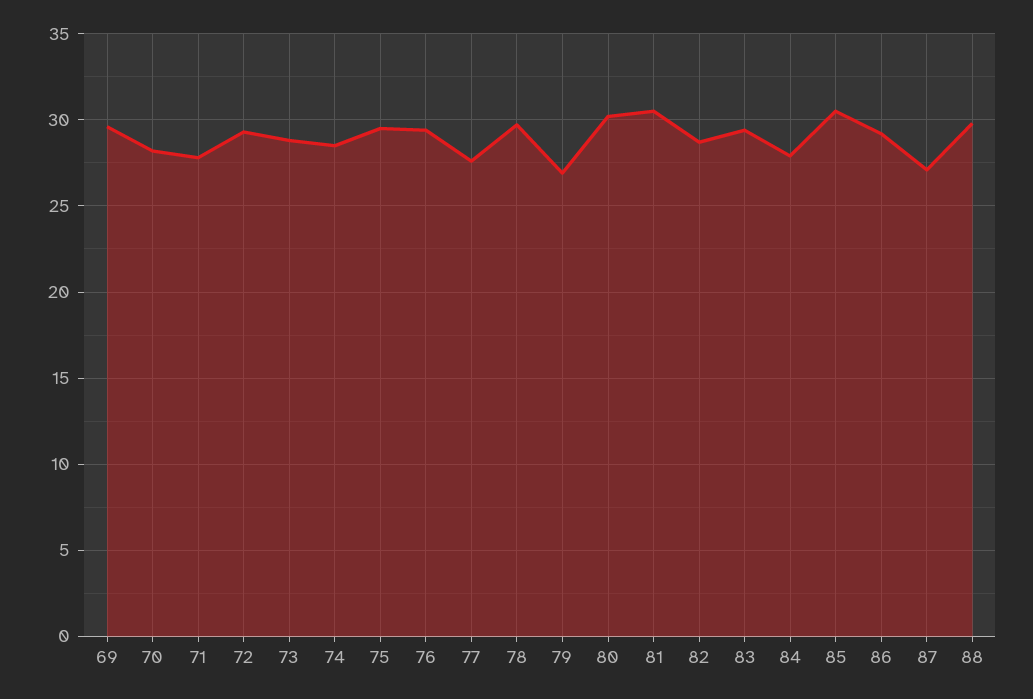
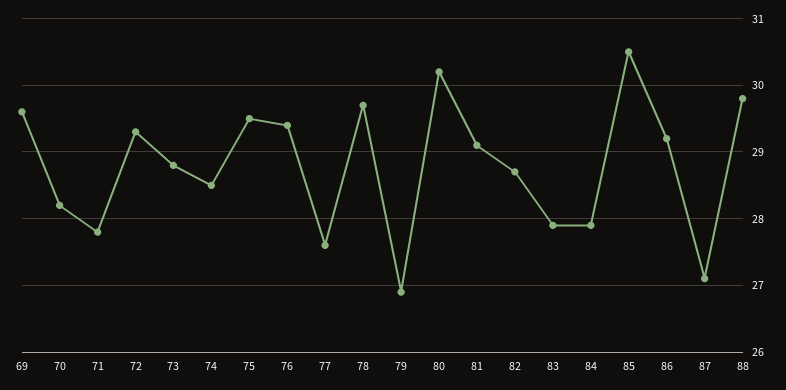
  {
    "69": 29.6,
    "70": 28.2,
    "71": 27.8,
    "72": 29.3,
    "73": 28.8,
    "74": 28.5,
    "75": 29.5,
    "76": 29.4,
    "77": 27.6,
    "78": 29.7,
    "79": 26.9,
    "80": 30.2,
-   "81": 30.5,
+   "81": 29.1,
    "82": 28.7,
-   "83": 29.5,
+   "83": 27.9,
    "84": 27.9,
    "85": 30.5,
    "86": 29.2,
    "87": 27.1,
    "88": 29.8
  }

